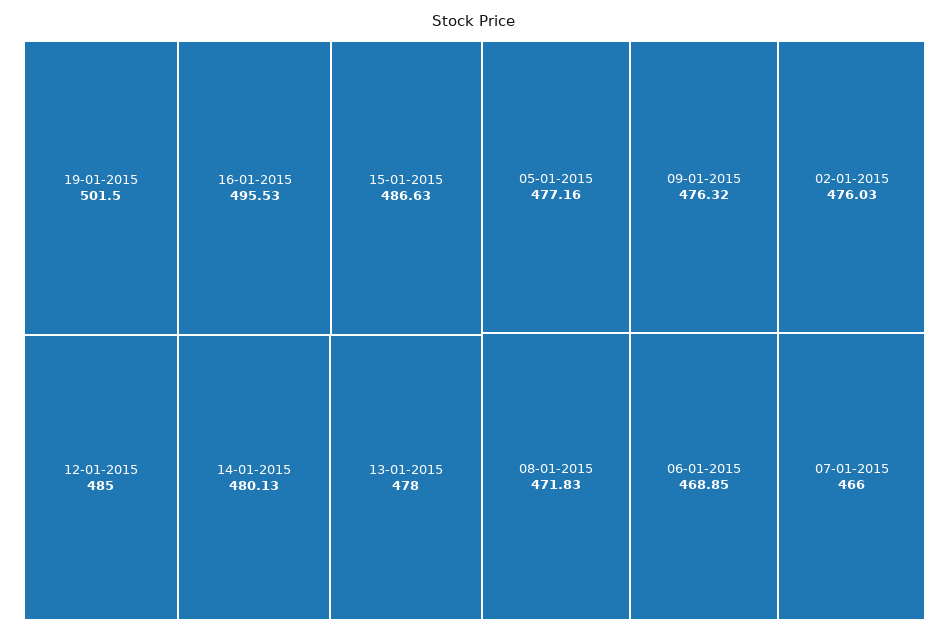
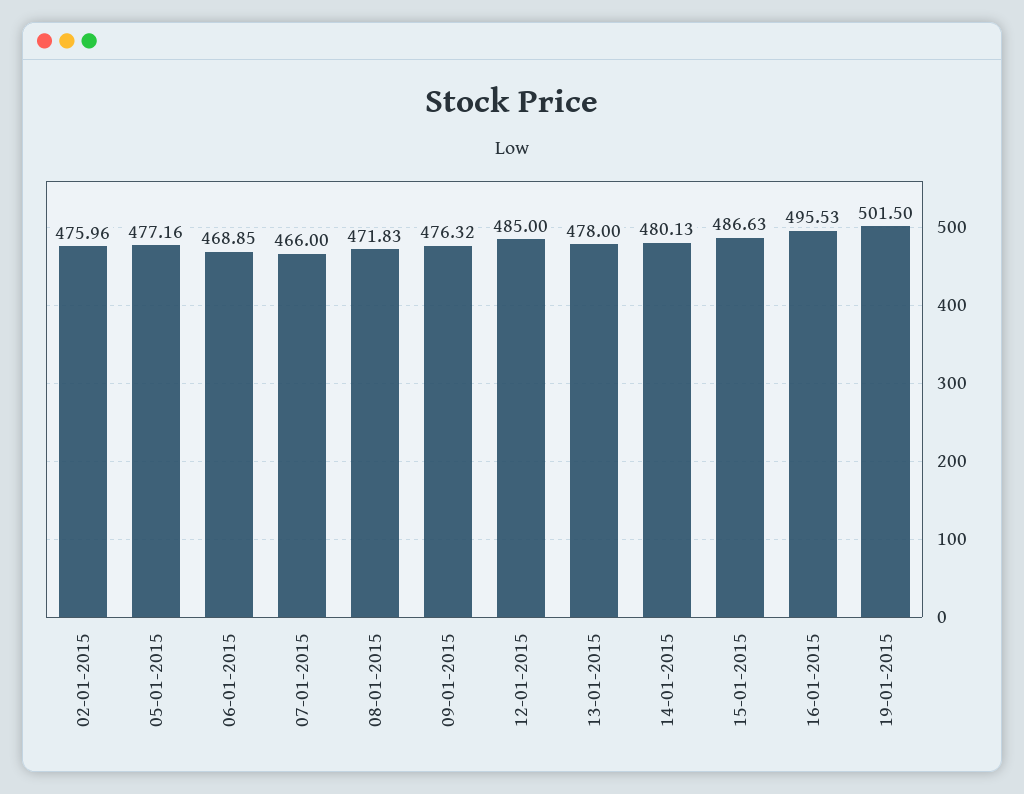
  {
    "19-01-2015": 501.5,
    "16-01-2015": 495.53,
    "15-01-2015": 486.63,
    "12-01-2015": 485,
    "14-01-2015": 480.13,
    "13-01-2015": 478,
    "05-01-2015": 477.16,
    "09-01-2015": 476.32,
-   "02-01-2015": 476.03,
+   "02-01-2015": 475.96,
    "08-01-2015": 471.83,
    "06-01-2015": 468.85,
    "07-01-2015": 466
  }

